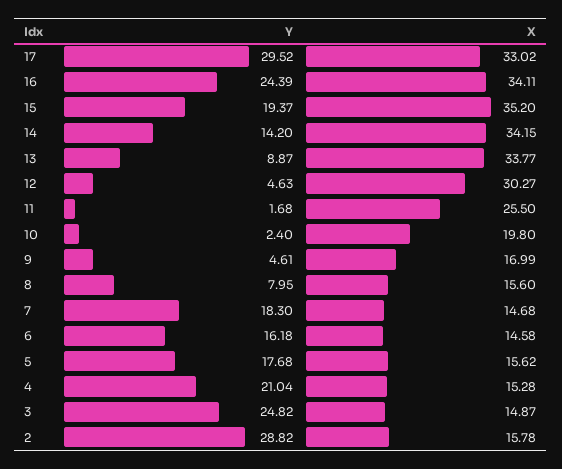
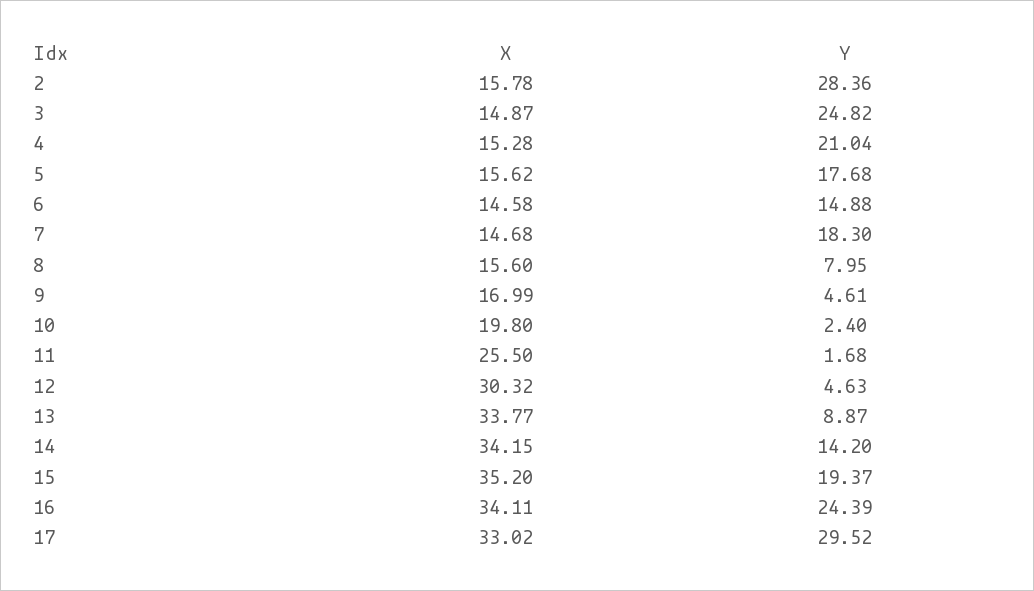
  {
    "Y": {
      "17": 29.52,
      "16": 24.39,
      "15": 19.37,
      "14": 14.2,
      "13": 8.87,
      "12": 4.63,
      "11": 1.68,
      "10": 2.4,
      "9": 4.61,
      "8": 7.95,
      "7": 18.3,
-     "6": 16.18,
+     "6": 14.88,
      "5": 17.68,
      "4": 21.04,
      "3": 24.82,
-     "2": 28.82
+     "2": 28.36
    },
    "X": {
      "17": 33.02,
      "16": 34.11,
      "15": 35.2,
      "14": 34.15,
      "13": 33.77,
-     "12": 30.27,
+     "12": 30.32,
      "11": 25.5,
      "10": 19.8,
      "9": 16.99,
      "8": 15.6,
      "7": 14.68,
      "6": 14.58,
      "5": 15.62,
      "4": 15.28,
      "3": 14.87,
      "2": 15.78
    }
  }

